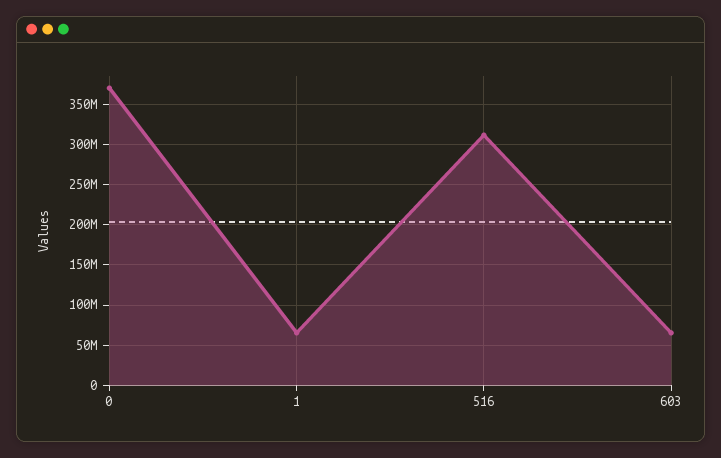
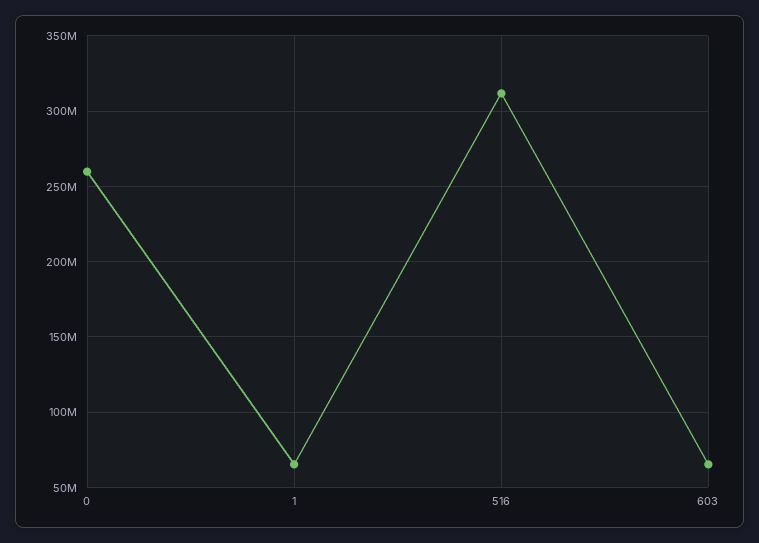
  {
-   "0": 370000000,
+   "0": 260000000,
    "1": 65000000,
    "516": 310000000,
    "603": 65000000
  }

